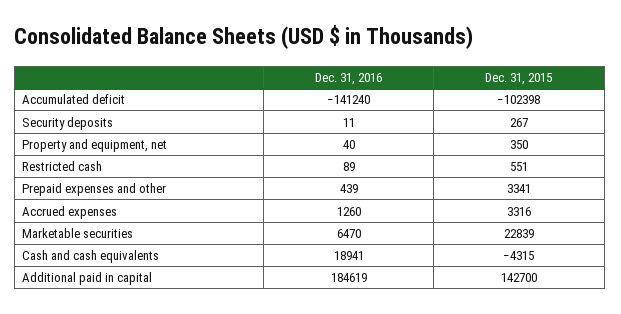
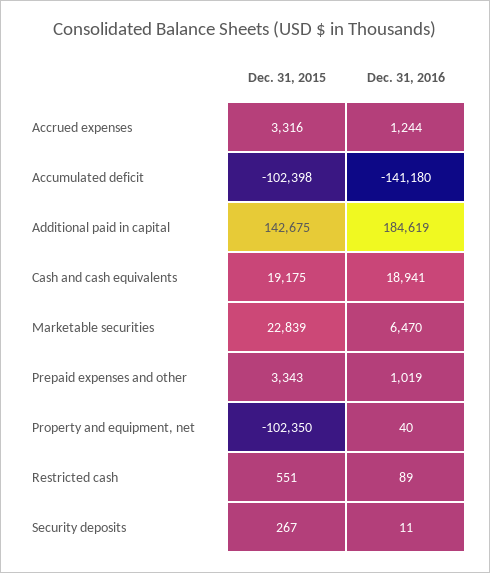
  {
    "Dec. 31, 2016": {
-     "Accumulated deficit": -141240,
+     "Accumulated deficit": -141180,
      "Security deposits": 11,
      "Property and equipment, net": 40,
      "Restricted cash": 89,
-     "Prepaid expenses and other": 439,
+     "Prepaid expenses and other": 1019,
-     "Accrued expenses": 1260,
+     "Accrued expenses": 1244,
      "Marketable securities": 6470,
      "Cash and cash equivalents": 18941,
      "Additional paid in capital": 184619
    },
    "Dec. 31, 2015": {
      "Accumulated deficit": -102398,
      "Security deposits": 267,
-     "Property and equipment, net": 350,
+     "Property and equipment, net": -102350,
      "Restricted cash": 551,
-     "Prepaid expenses and other": 3341,
+     "Prepaid expenses and other": 3343,
      "Accrued expenses": 3316,
      "Marketable securities": 22839,
-     "Cash and cash equivalents": -4315,
+     "Cash and cash equivalents": 19175,
-     "Additional paid in capital": 142700
+     "Additional paid in capital": 142675
    }
  }

